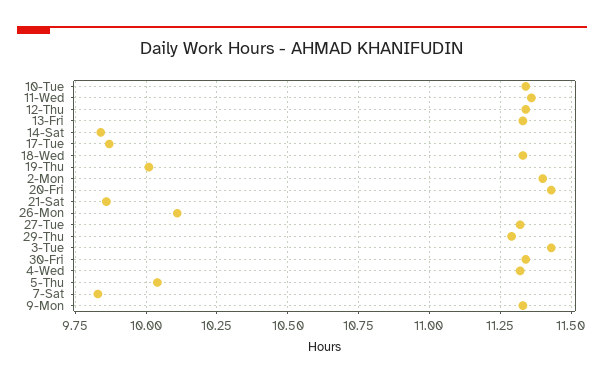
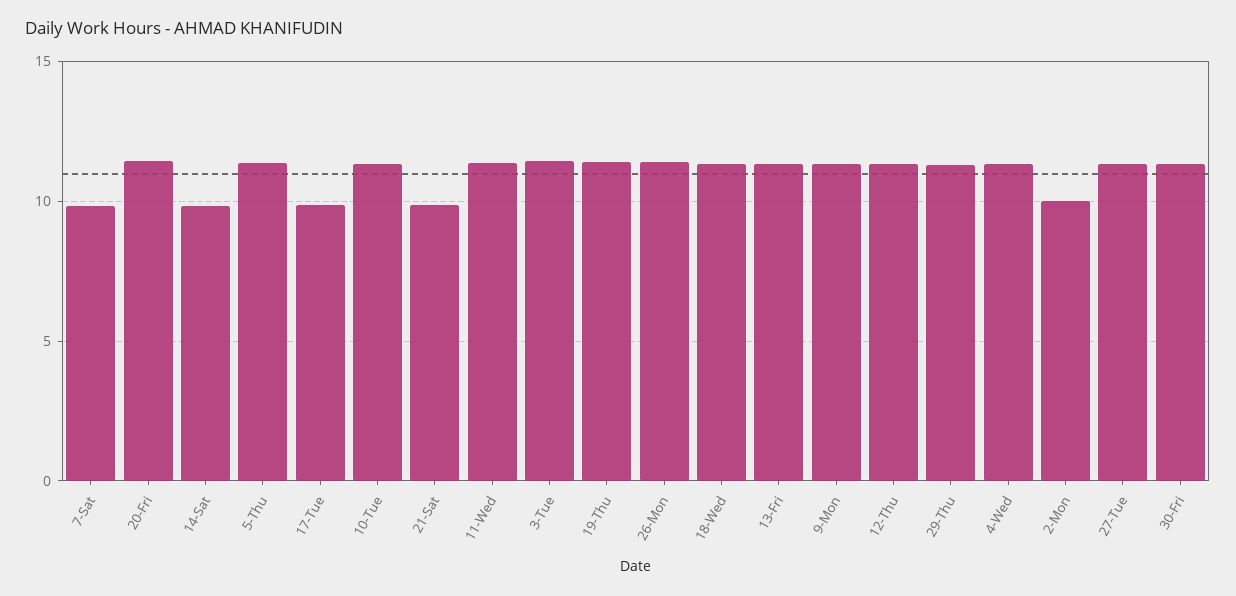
  {
    "10-Tue": 11.35,
    "11-Wed": 11.35,
    "12-Thu": 11.35,
    "13-Fri": 11.35,
    "14-Sat": 9.85,
    "17-Tue": 9.85,
    "18-Wed": 11.35,
-   "19-Thu": 10,
+   "19-Thu": 11.5,
-   "2-Mon": 11.4,
+   "2-Mon": 10,
    "20-Fri": 11.45,
    "21-Sat": 9.85,
-   "26-Mon": 10.1,
+   "26-Mon": 11.5,
    "27-Tue": 11.3,
    "29-Thu": 11.3,
    "3-Tue": 11.45,
    "30-Fri": 11.35,
    "4-Wed": 11.3,
-   "5-Thu": 10.05,
+   "5-Thu": 11.5,
    "7-Sat": 9.85,
    "9-Mon": 11.35
  }

